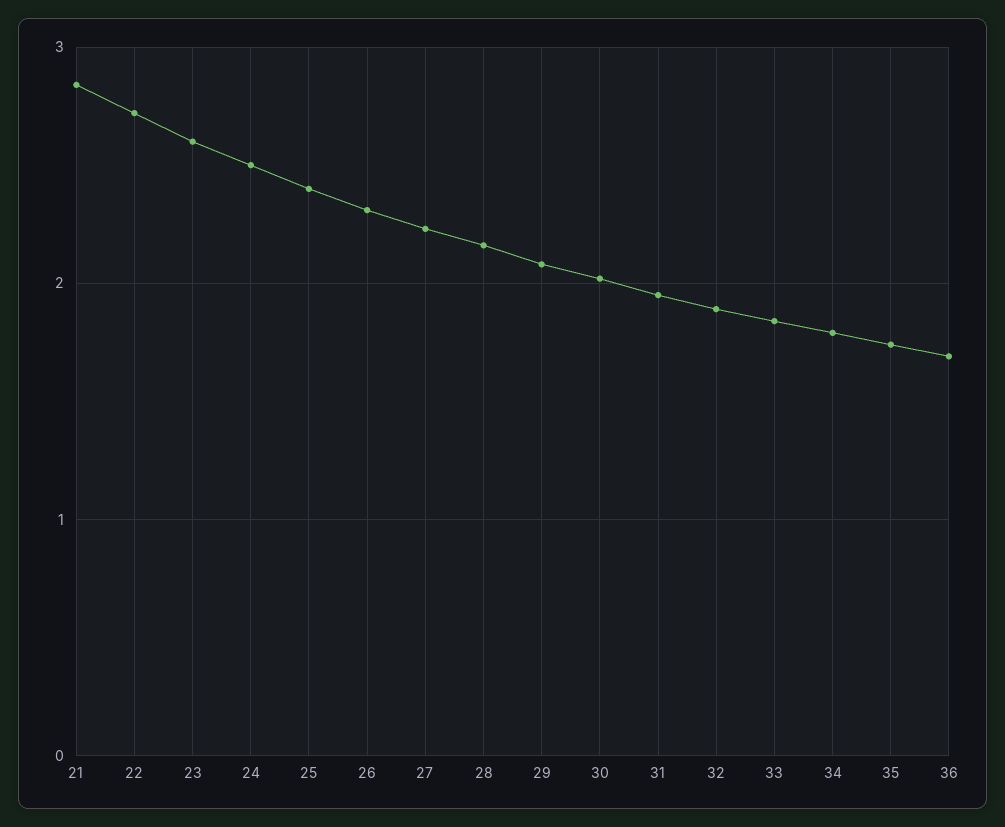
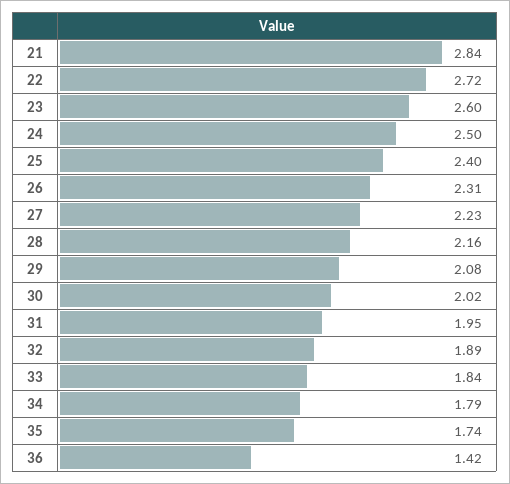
  {
    "21": 2.84,
    "22": 2.72,
    "23": 2.6,
    "24": 2.5,
    "25": 2.4,
    "26": 2.31,
    "27": 2.23,
    "28": 2.16,
    "29": 2.08,
    "30": 2.02,
    "31": 1.95,
    "32": 1.89,
    "33": 1.84,
    "34": 1.79,
    "35": 1.74,
-   "36": 1.7
+   "36": 1.42
  }

